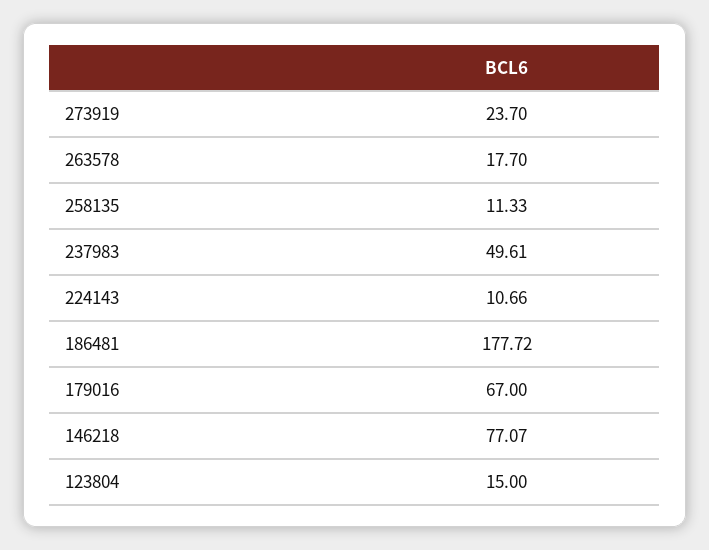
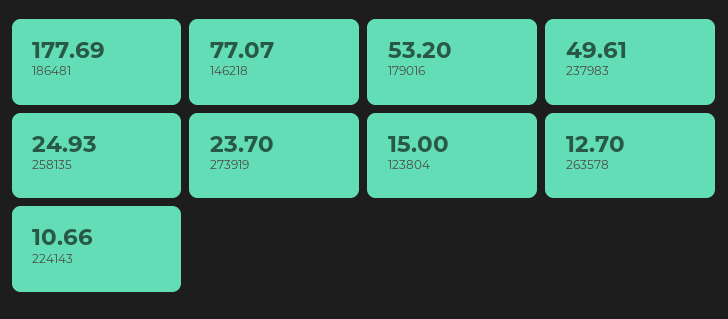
  {
    "273919": 23.7,
-   "263578": 17.7,
+   "263578": 12.7,
-   "258135": 11.33,
+   "258135": 24.93,
    "237983": 49.61,
    "224143": 10.66,
-   "186481": 177.72,
+   "186481": 177.69,
-   "179016": 67,
+   "179016": 53.2,
    "146218": 77.07,
    "123804": 15
  }

